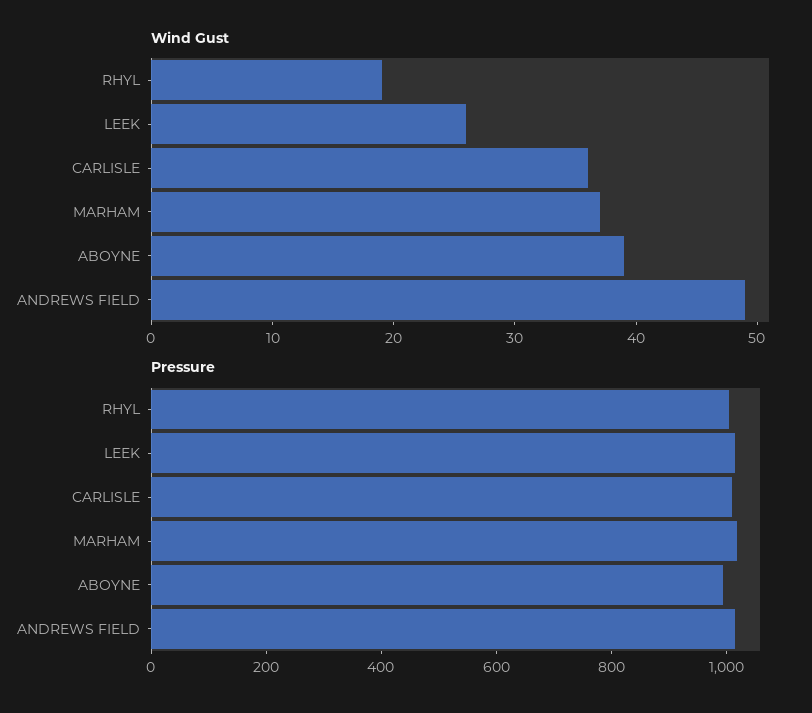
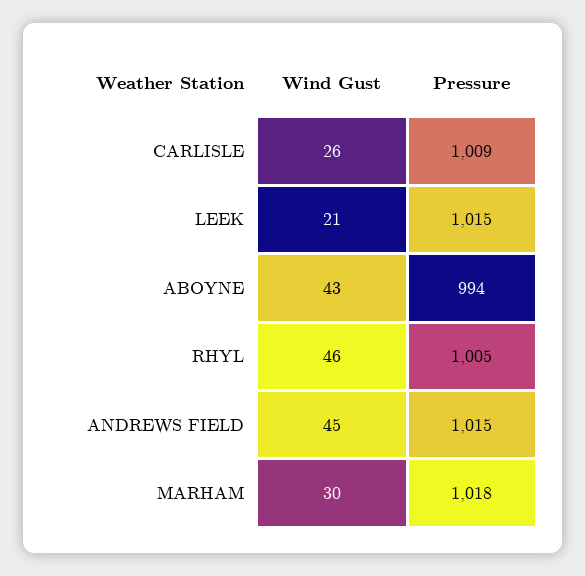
  {
    "Wind Gust": {
-     "RHYL": 19,
+     "RHYL": 46,
-     "LEEK": 26,
+     "LEEK": 21,
-     "CARLISLE": 36,
+     "CARLISLE": 26,
-     "MARHAM": 37,
+     "MARHAM": 30,
-     "ABOYNE": 39,
+     "ABOYNE": 43,
-     "ANDREWS FIELD": 49
+     "ANDREWS FIELD": 45
    },
    "Pressure": {
      "RHYL": 1005,
      "LEEK": 1015,
      "CARLISLE": 1009,
      "MARHAM": 1018,
      "ABOYNE": 994,
      "ANDREWS FIELD": 1015
    }
  }

